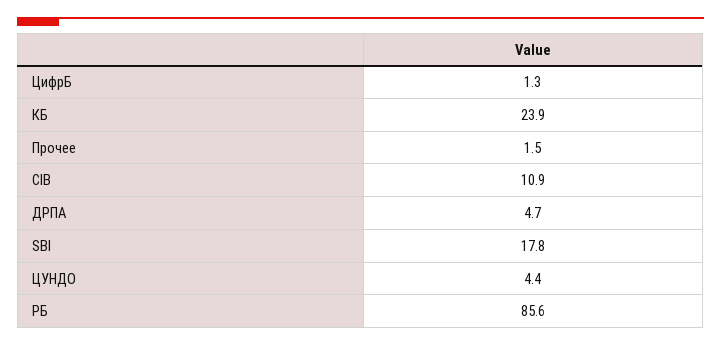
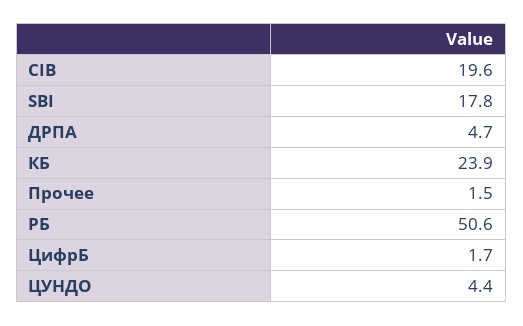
  {
-   "ЦифрБ": 1.3,
+   "ЦифрБ": 1.7,
    "КБ": 23.9,
    "Прочее": 1.5,
-   "CIB": 10.9,
+   "CIB": 19.6,
    "ДРПА": 4.7,
    "SBI": 17.8,
    "ЦУНДО": 4.4,
-   "РБ": 85.6
+   "РБ": 50.6
  }

